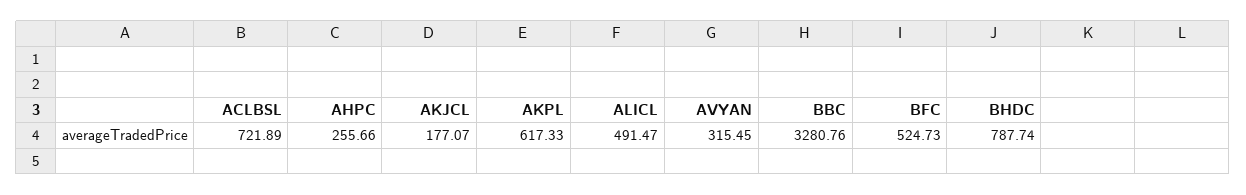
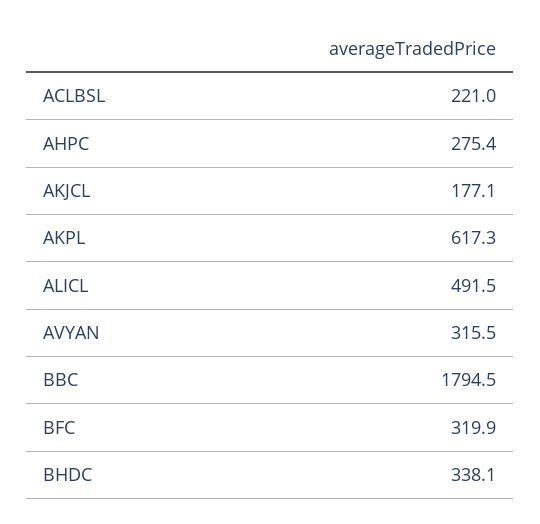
  {
-   "ACLBSL": 721.89,
+   "ACLBSL": 221,
-   "AHPC": 255.66,
+   "AHPC": 275.4,
    "AKJCL": 177.07,
    "AKPL": 617.33,
    "ALICL": 491.47,
    "AVYAN": 315.45,
-   "BBC": 3280.76,
+   "BBC": 1794.5,
-   "BFC": 524.73,
+   "BFC": 319.9,
-   "BHDC": 787.74
+   "BHDC": 338.1
  }

